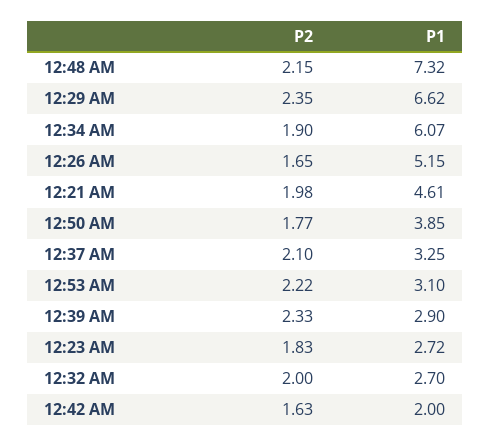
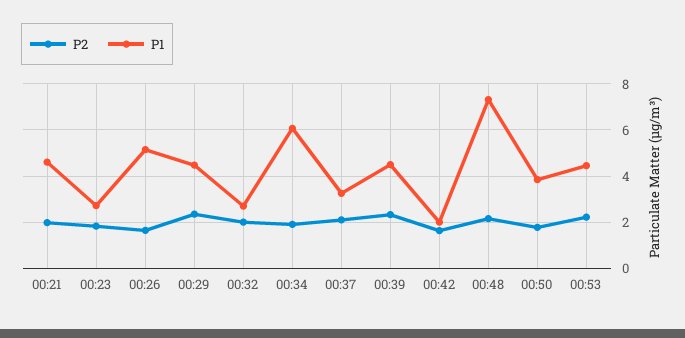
  {
    "P2": {
      "12:48 AM": 2.15,
      "12:29 AM": 2.35,
      "12:34 AM": 1.9,
      "12:26 AM": 1.65,
      "12:21 AM": 1.98,
      "12:50 AM": 1.77,
      "12:37 AM": 2.1,
      "12:53 AM": 2.22,
      "12:39 AM": 2.33,
      "12:23 AM": 1.83,
      "12:32 AM": 2,
      "12:42 AM": 1.63
    },
    "P1": {
      "12:48 AM": 7.32,
-     "12:29 AM": 6.62,
+     "12:29 AM": 4.5,
      "12:34 AM": 6.07,
      "12:26 AM": 5.15,
      "12:21 AM": 4.61,
      "12:50 AM": 3.85,
      "12:37 AM": 3.25,
-     "12:53 AM": 3.1,
+     "12:53 AM": 4.5,
-     "12:39 AM": 2.9,
+     "12:39 AM": 4.5,
      "12:23 AM": 2.72,
      "12:32 AM": 2.7,
      "12:42 AM": 2
    }
  }

